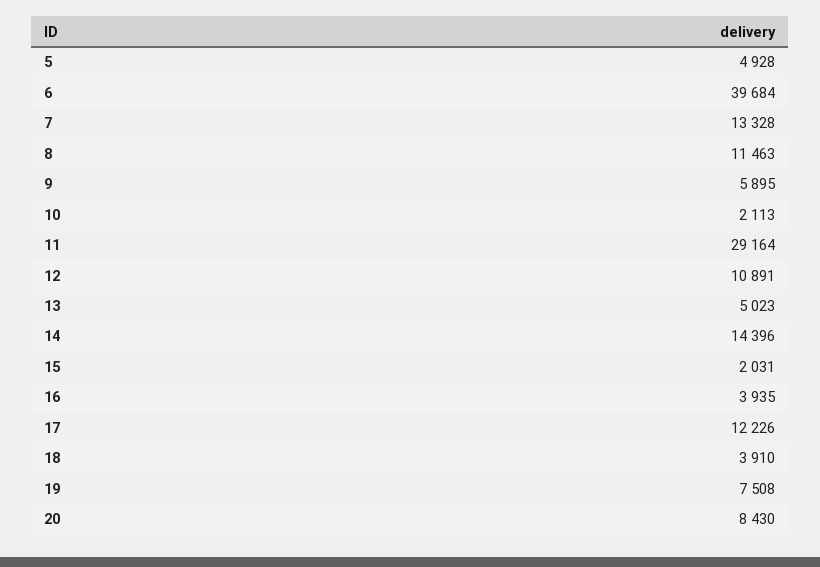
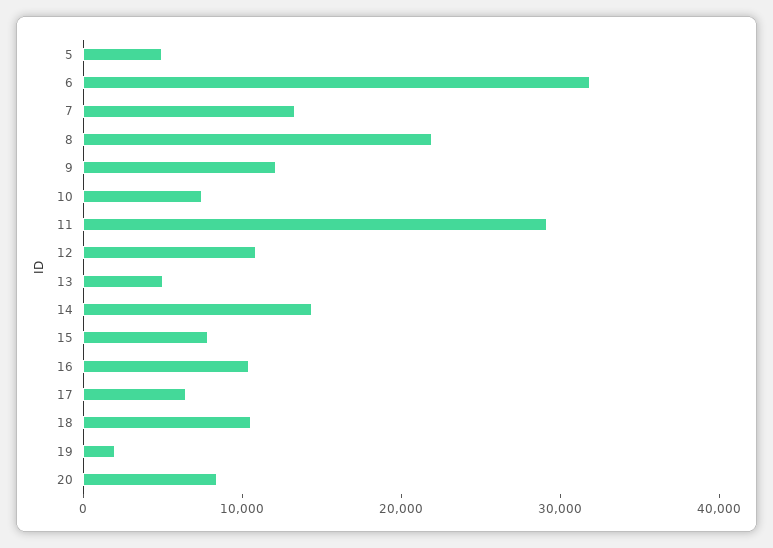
  {
    "5": 4928,
-   "6": 39684,
+   "6": 32000,
    "7": 13328,
-   "8": 11463,
+   "8": 22000,
-   "9": 5895,
+   "9": 12000,
-   "10": 2113,
+   "10": 8000,
    "11": 29164,
    "12": 10891,
    "13": 5023,
    "14": 14396,
-   "15": 2031,
+   "15": 8000,
-   "16": 3935,
+   "16": 10000,
-   "17": 12226,
+   "17": 6000,
-   "18": 3910,
+   "18": 10000,
-   "19": 7508,
+   "19": 2000,
    "20": 8430
  }

